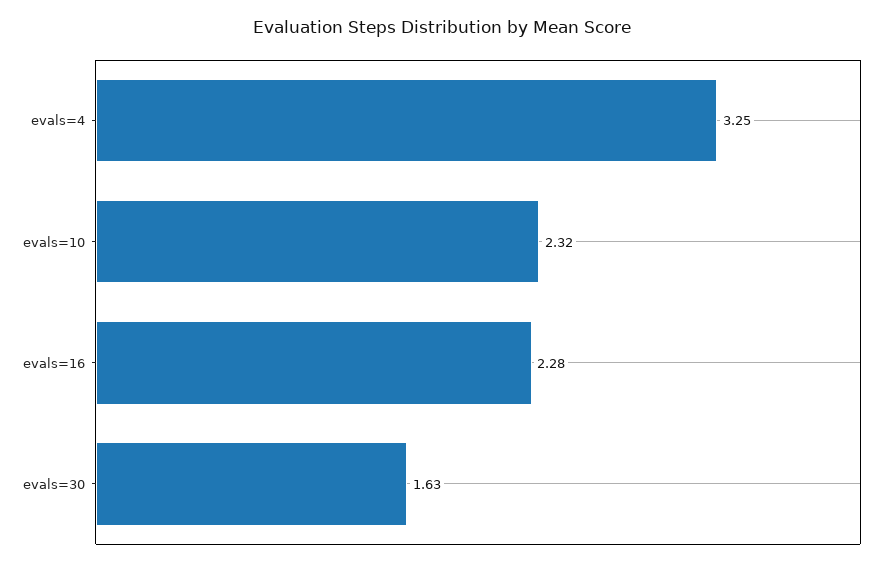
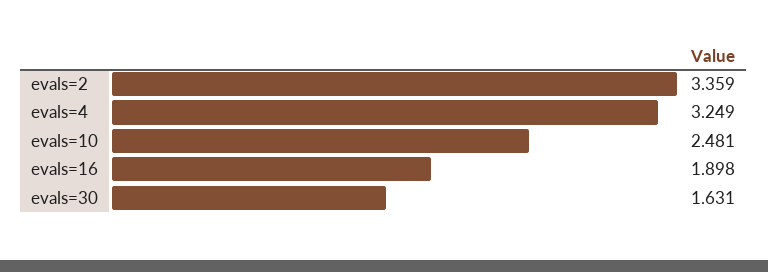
  {
    "evals=4": 3.249,
-   "evals=10": 2.32,
+   "evals=10": 2.481,
-   "evals=16": 2.28,
+   "evals=16": 1.898,
-   "evals=30": 1.631
+   "evals=30": 1.631,
+   "evals=2": 3.359
  }

